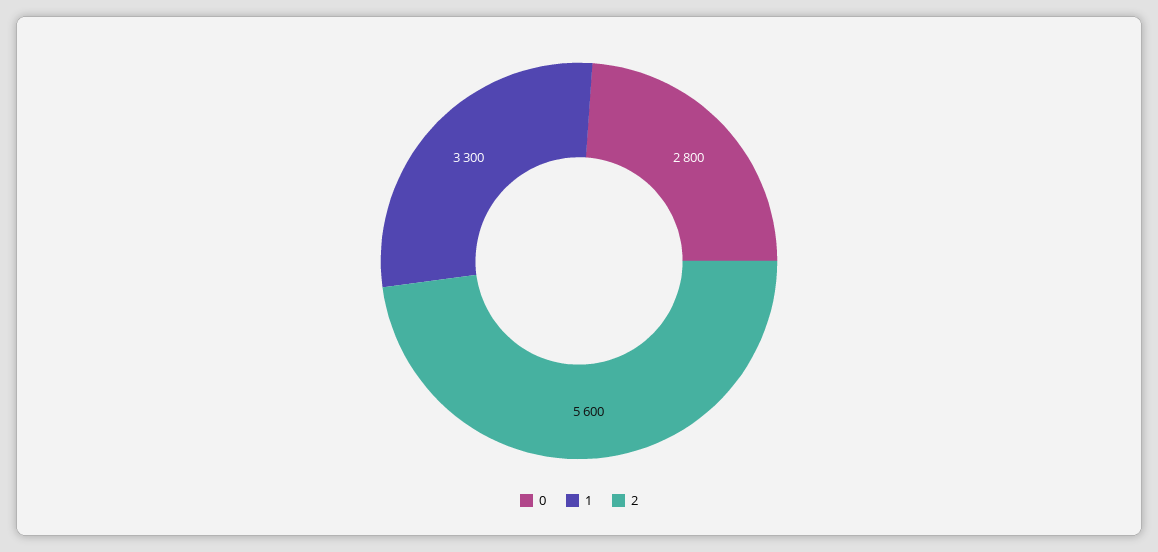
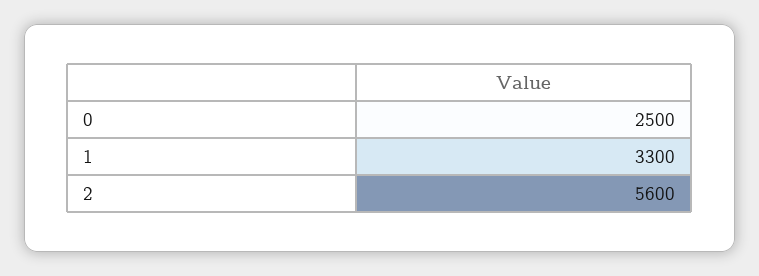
  {
-   "0": 2800,
+   "0": 2500,
    "1": 3300,
    "2": 5600
  }

